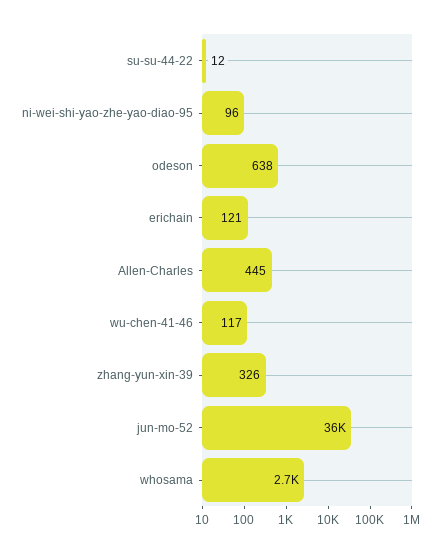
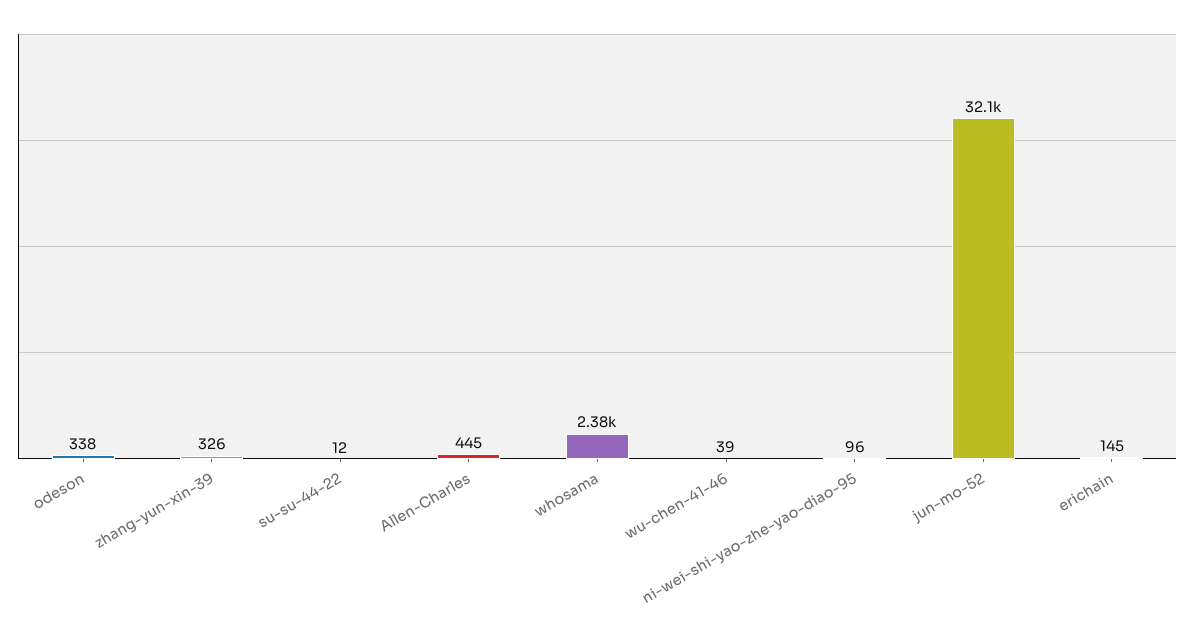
  {
    "su-su-44-22": 12,
    "ni-wei-shi-yao-zhe-yao-diao-95": 96,
-   "odeson": 638,
+   "odeson": 338,
-   "erichain": 121,
+   "erichain": 145,
    "Allen-Charles": 445,
-   "wu-chen-41-46": 117,
+   "wu-chen-41-46": 39,
    "zhang-yun-xin-39": 326,
-   "jun-mo-52": 36000,
+   "jun-mo-52": 32100,
-   "whosama": 2700
+   "whosama": 2380
  }

